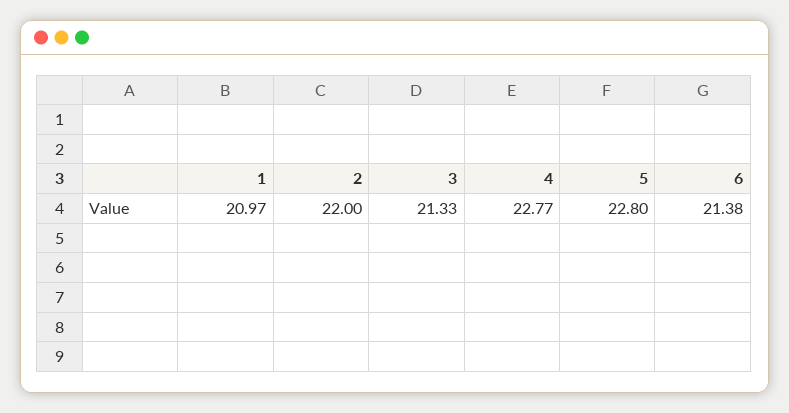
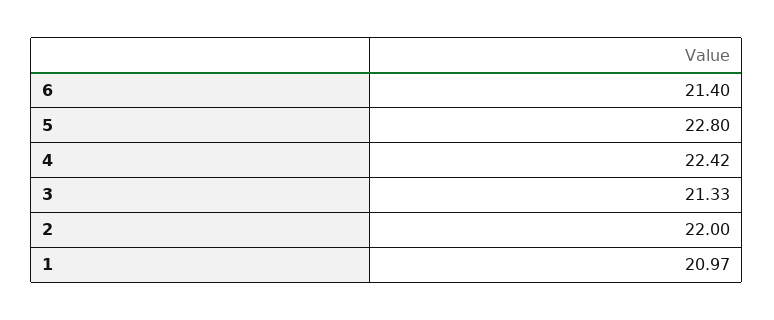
  {
    "1": 20.97,
    "2": 22,
    "3": 21.33,
-   "4": 22.77,
+   "4": 22.42,
    "5": 22.8,
-   "6": 21.38
+   "6": 21.4
  }

